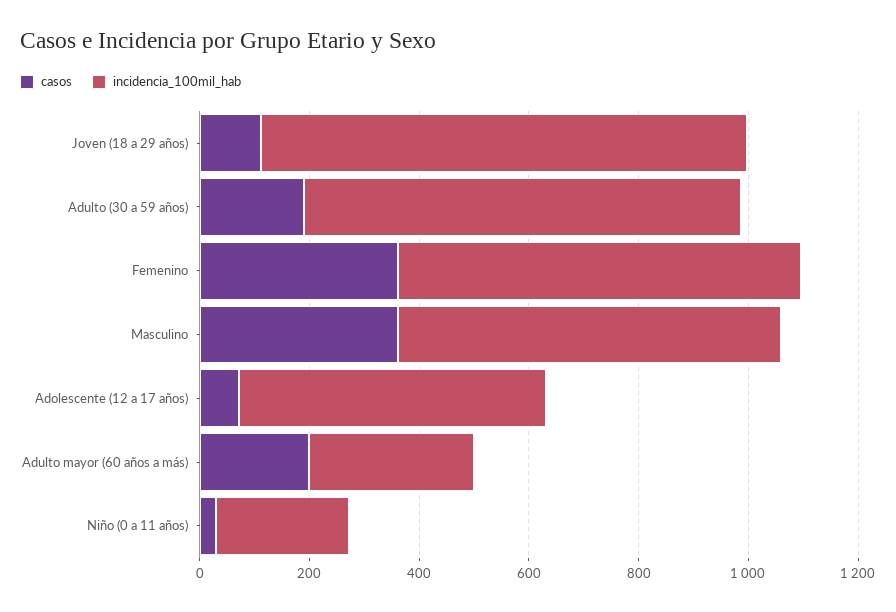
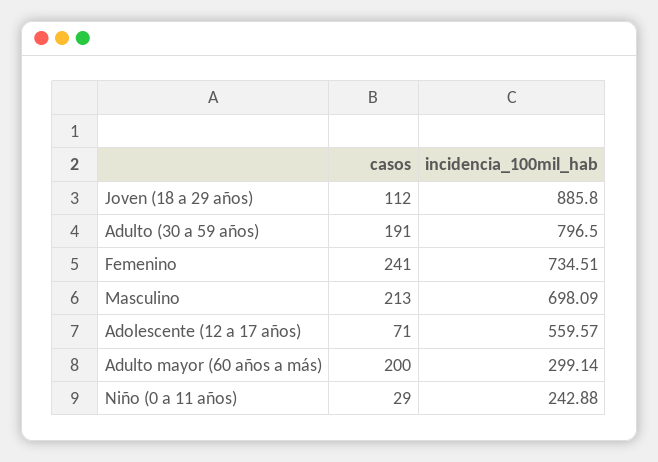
  {
    "casos": {
      "Joven (18 a 29 años)": 112,
      "Adulto (30 a 59 años)": 191,
-     "Femenino": 350,
+     "Femenino": 241,
-     "Masculino": 350,
+     "Masculino": 213,
      "Adolescente (12 a 17 años)": 71,
      "Adulto mayor (60 años a más)": 200,
      "Niño (0 a 11 años)": 29
    },
    "incidencia_100mil_hab": {
      "Joven (18 a 29 años)": 885.8,
      "Adulto (30 a 59 años)": 796.5,
      "Femenino": 734.51,
      "Masculino": 698.09,
      "Adolescente (12 a 17 años)": 559.57,
      "Adulto mayor (60 años a más)": 299.14,
      "Niño (0 a 11 años)": 242.88
    }
  }

